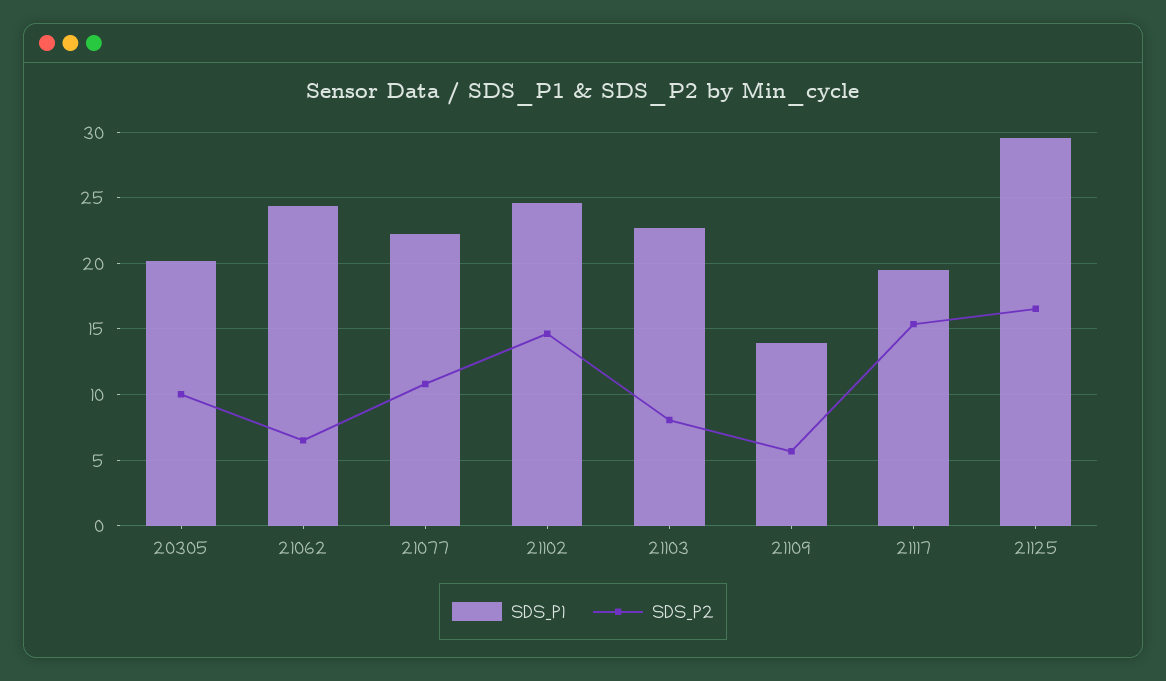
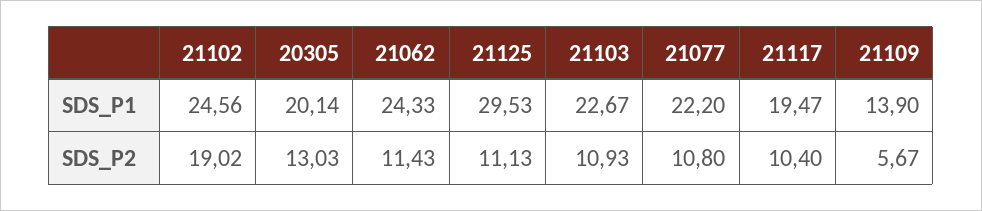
  {
    "SDS_P1": {
      "20305": 20.14,
      "21062": 24.33,
      "21077": 22.2,
      "21102": 24.56,
      "21103": 22.67,
      "21109": 13.9,
      "21117": 19.47,
      "21125": 29.53
    },
    "SDS_P2": {
-     "20305": 10,
+     "20305": 13.03,
-     "21062": 6.5,
+     "21062": 11.43,
      "21077": 10.8,
-     "21102": 14.5,
+     "21102": 19.02,
-     "21103": 8,
+     "21103": 10.93,
      "21109": 5.67,
-     "21117": 15.5,
+     "21117": 10.4,
-     "21125": 16.5
+     "21125": 11.13
    }
  }

